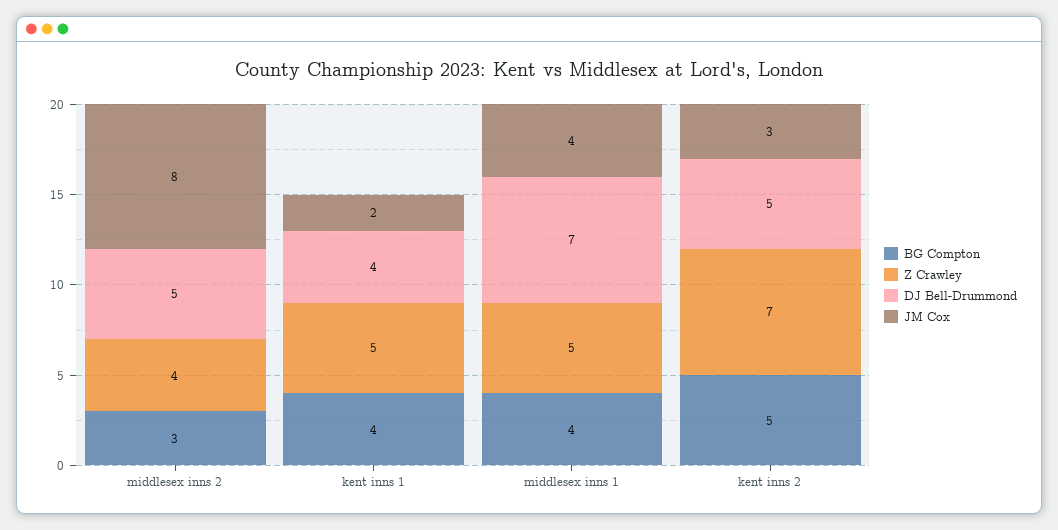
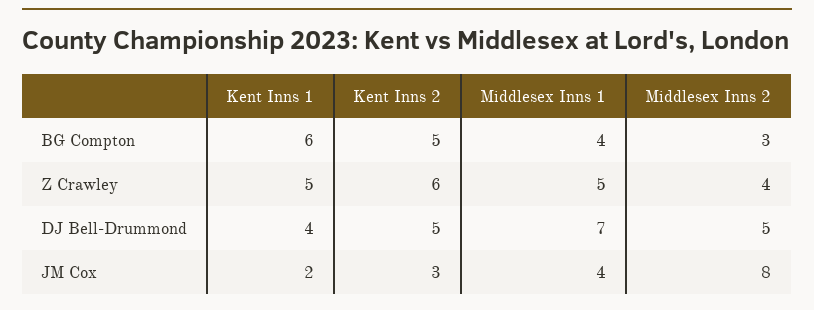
  {
    "BG Compton": {
      "middlesex inns 2": 3,
-     "kent inns 1": 4,
+     "kent inns 1": 6,
      "middlesex inns 1": 4,
      "kent inns 2": 5
    },
    "Z Crawley": {
      "middlesex inns 2": 4,
      "kent inns 1": 5,
      "middlesex inns 1": 5,
-     "kent inns 2": 7
+     "kent inns 2": 6
    },
    "DJ Bell-Drummond": {
      "middlesex inns 2": 5,
      "kent inns 1": 4,
      "middlesex inns 1": 7,
      "kent inns 2": 5
    },
    "JM Cox": {
      "middlesex inns 2": 8,
      "kent inns 1": 2,
      "middlesex inns 1": 4,
      "kent inns 2": 3
    }
  }

